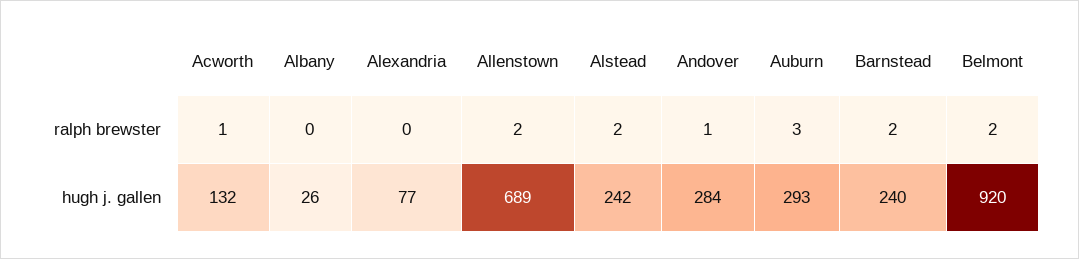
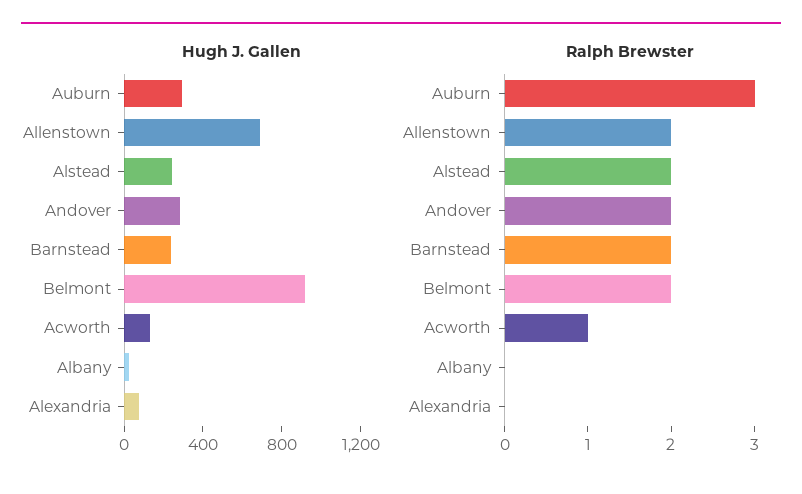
  {
    "ralph brewster": {
      "Acworth": 1,
      "Albany": 0,
      "Alexandria": 0,
      "Allenstown": 2,
      "Alstead": 2,
-     "Andover": 1,
+     "Andover": 2,
      "Auburn": 3,
      "Barnstead": 2,
      "Belmont": 2
    },
    "hugh j. gallen": {
      "Acworth": 132,
      "Albany": 26,
      "Alexandria": 77,
      "Allenstown": 689,
      "Alstead": 242,
      "Andover": 284,
      "Auburn": 293,
      "Barnstead": 240,
      "Belmont": 920
    }
  }

